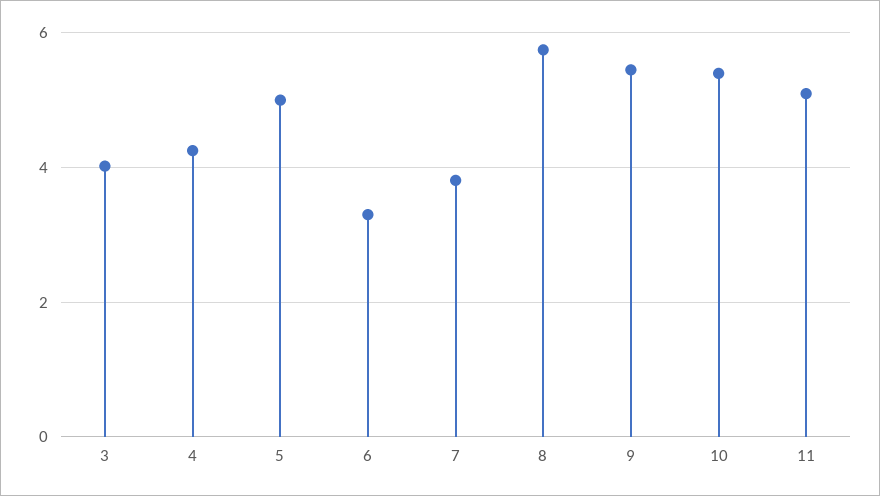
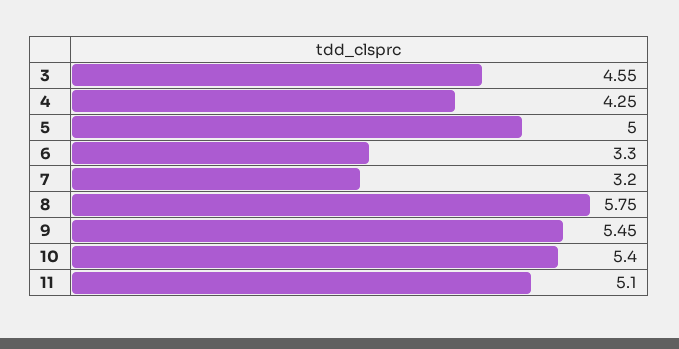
  {
-   "3": 4,
+   "3": 4.55,
    "4": 4.25,
    "5": 5,
    "6": 3.3,
-   "7": 3.8,
+   "7": 3.2,
    "8": 5.75,
    "9": 5.45,
    "10": 5.4,
    "11": 5.1
  }

